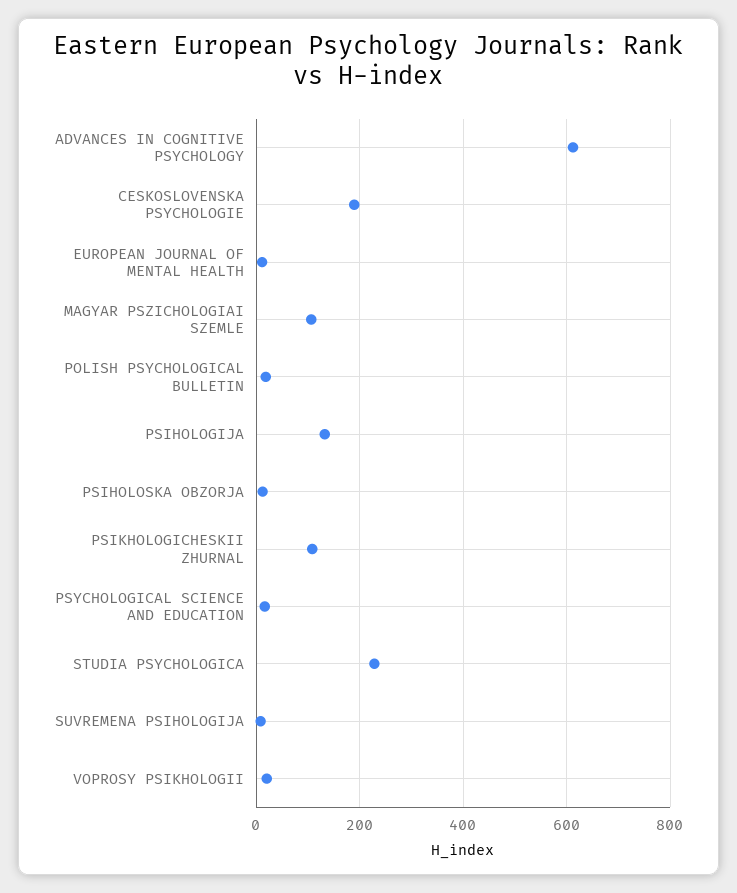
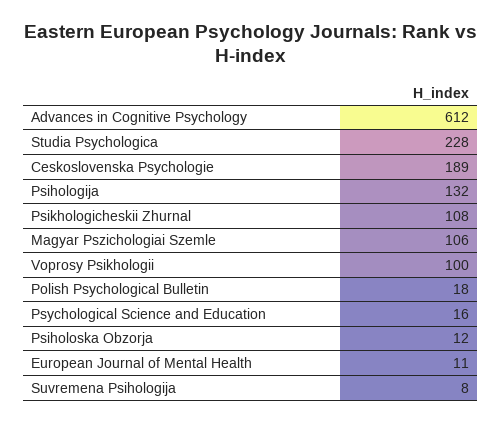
  {
    "ADVANCES IN COGNITIVE PSYCHOLOGY": 612,
    "CESKOSLOVENSKA PSYCHOLOGIE": 189,
    "EUROPEAN JOURNAL OF MENTAL HEALTH": 11,
    "MAGYAR PSZICHOLOGIAI SZEMLE": 106,
    "POLISH PSYCHOLOGICAL BULLETIN": 18,
    "PSIHOLOGIJA": 132,
    "PSIHOLOSKA OBZORJA": 12,
    "PSIKHOLOGICHESKII ZHURNAL": 108,
    "PSYCHOLOGICAL SCIENCE AND EDUCATION": 16,
    "STUDIA PSYCHOLOGICA": 228,
    "SUVREMENA PSIHOLOGIJA": 8,
-   "VOPROSY PSIKHOLOGII": 20
+   "VOPROSY PSIKHOLOGII": 100
  }

